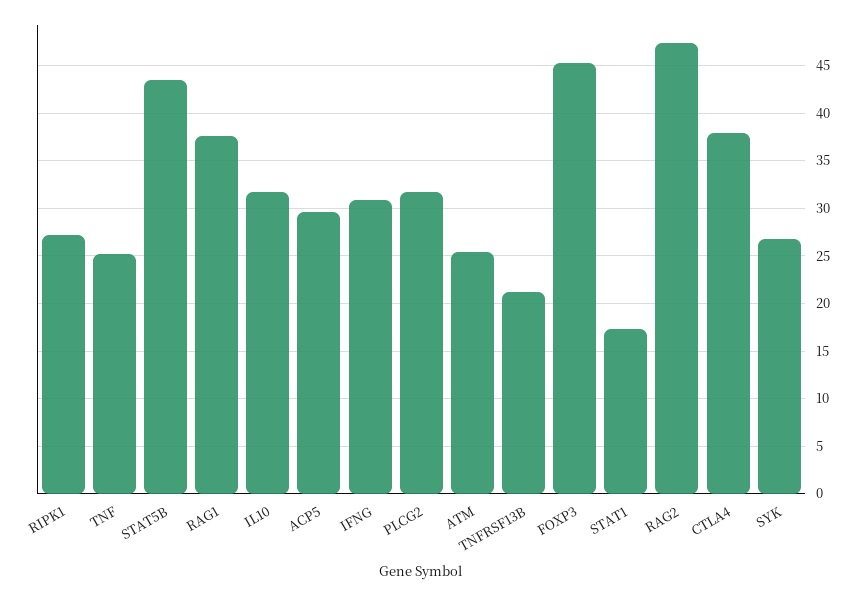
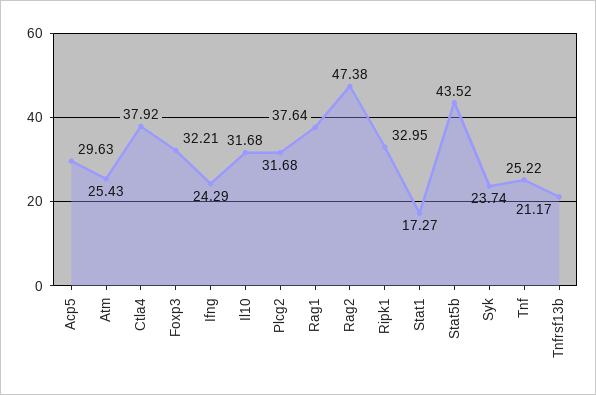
  {
-   "RIPK1": 27,
+   "RIPK1": 32.95,
    "TNF": 25.22,
    "STAT5B": 43.52,
    "RAG1": 37.64,
    "IL10": 31.68,
    "ACP5": 29.63,
-   "IFNG": 31,
+   "IFNG": 24.29,
    "PLCG2": 31.68,
    "ATM": 25.43,
    "TNFRSF13B": 21.17,
-   "FOXP3": 45,
+   "FOXP3": 32.21,
    "STAT1": 17.27,
    "RAG2": 47.38,
    "CTLA4": 37.92,
-   "SYK": 27
+   "SYK": 23.74
  }

